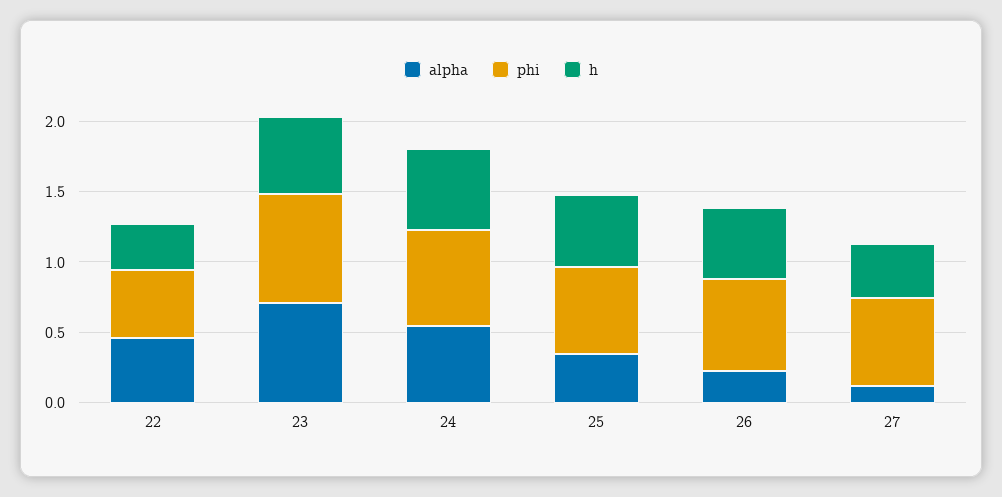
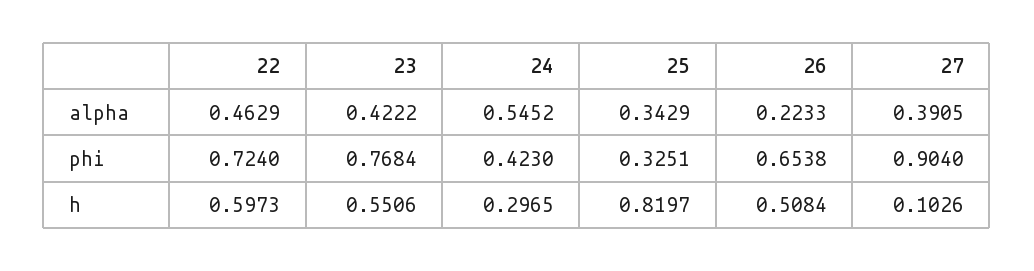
  {
    "alpha": {
      "22": 0.4629,
-     "23": 0.7,
+     "23": 0.4222,
      "24": 0.5452,
      "25": 0.3429,
      "26": 0.2233,
-     "27": 0.1
+     "27": 0.3905
    },
    "phi": {
-     "22": 0.5,
+     "22": 0.724,
      "23": 0.7684,
-     "24": 0.7,
+     "24": 0.423,
-     "25": 0.6,
+     "25": 0.3251,
      "26": 0.6538,
-     "27": 0.6
+     "27": 0.904
    },
    "h": {
-     "22": 0.3,
+     "22": 0.5973,
      "23": 0.5506,
-     "24": 0.6,
+     "24": 0.2965,
-     "25": 0.5,
+     "25": 0.8197,
      "26": 0.5084,
-     "27": 0.4
+     "27": 0.1026
    }
  }

